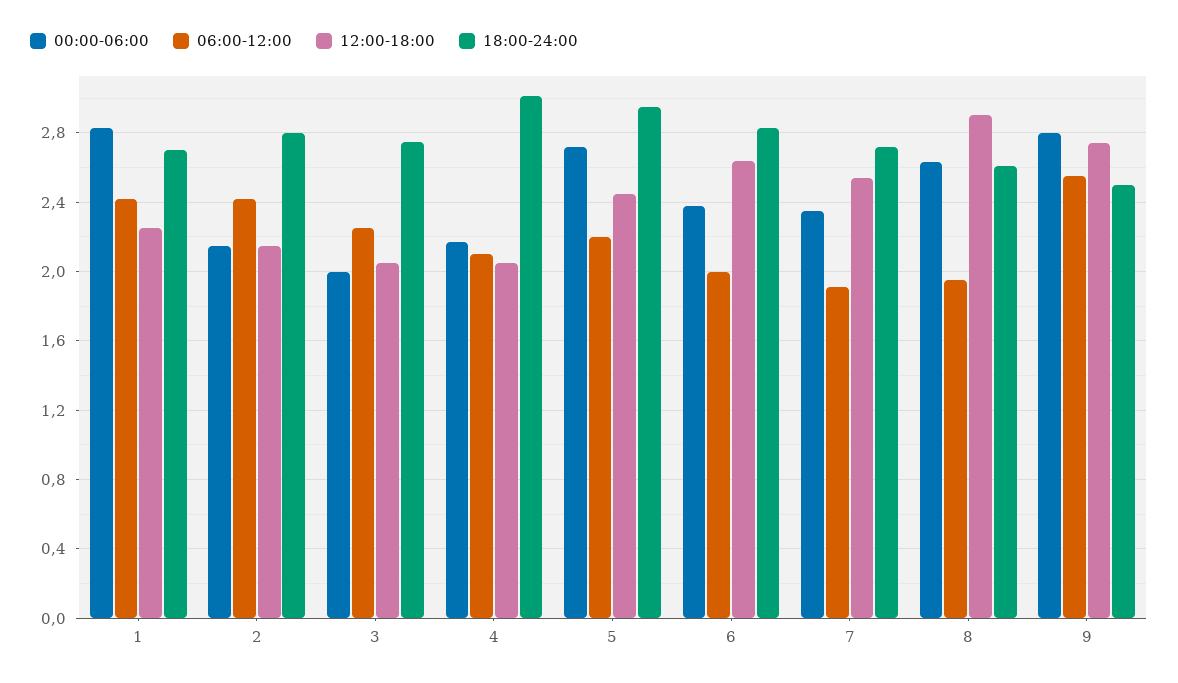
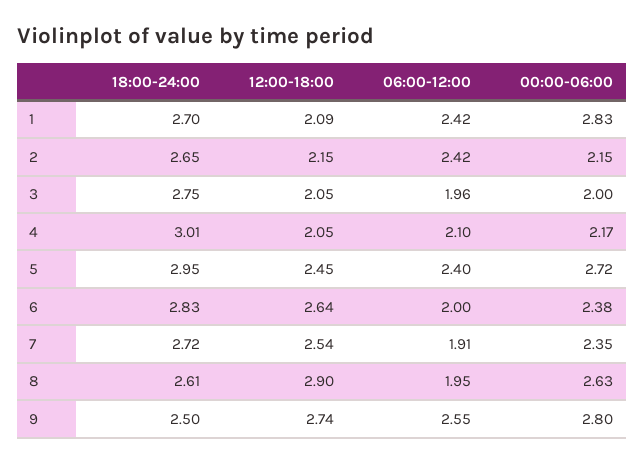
  {
    "00:00-06:00": {
      "1": 2.83,
      "2": 2.15,
      "3": 2,
      "4": 2.17,
      "5": 2.72,
      "6": 2.38,
      "7": 2.35,
      "8": 2.63,
      "9": 2.8
    },
    "06:00-12:00": {
      "1": 2.42,
      "2": 2.42,
-     "3": 2.25,
+     "3": 1.96,
      "4": 2.1,
-     "5": 2.2,
+     "5": 2.4,
      "6": 2,
      "7": 1.91,
      "8": 1.95,
      "9": 2.55
    },
    "12:00-18:00": {
-     "1": 2.25,
+     "1": 2.09,
      "2": 2.15,
      "3": 2.05,
      "4": 2.05,
      "5": 2.45,
      "6": 2.64,
      "7": 2.54,
      "8": 2.9,
      "9": 2.74
    },
    "18:00-24:00": {
      "1": 2.7,
-     "2": 2.8,
+     "2": 2.65,
      "3": 2.75,
      "4": 3.01,
      "5": 2.95,
      "6": 2.83,
      "7": 2.72,
      "8": 2.61,
      "9": 2.5
    }
  }

